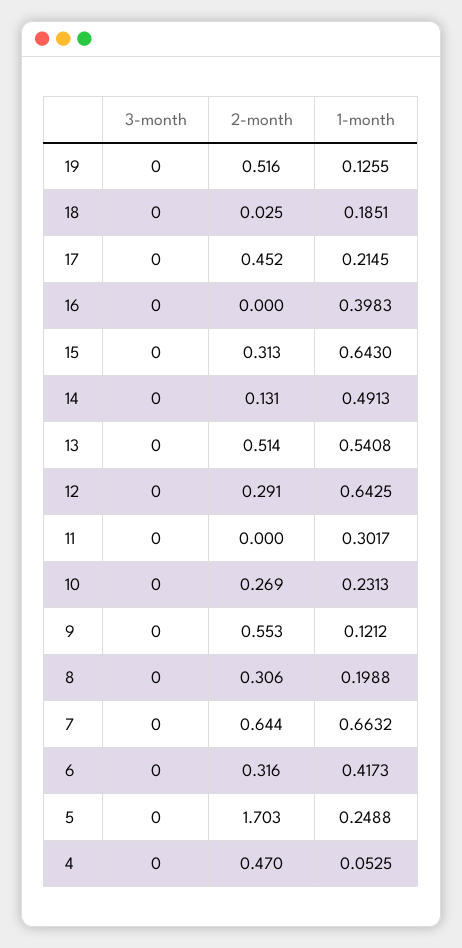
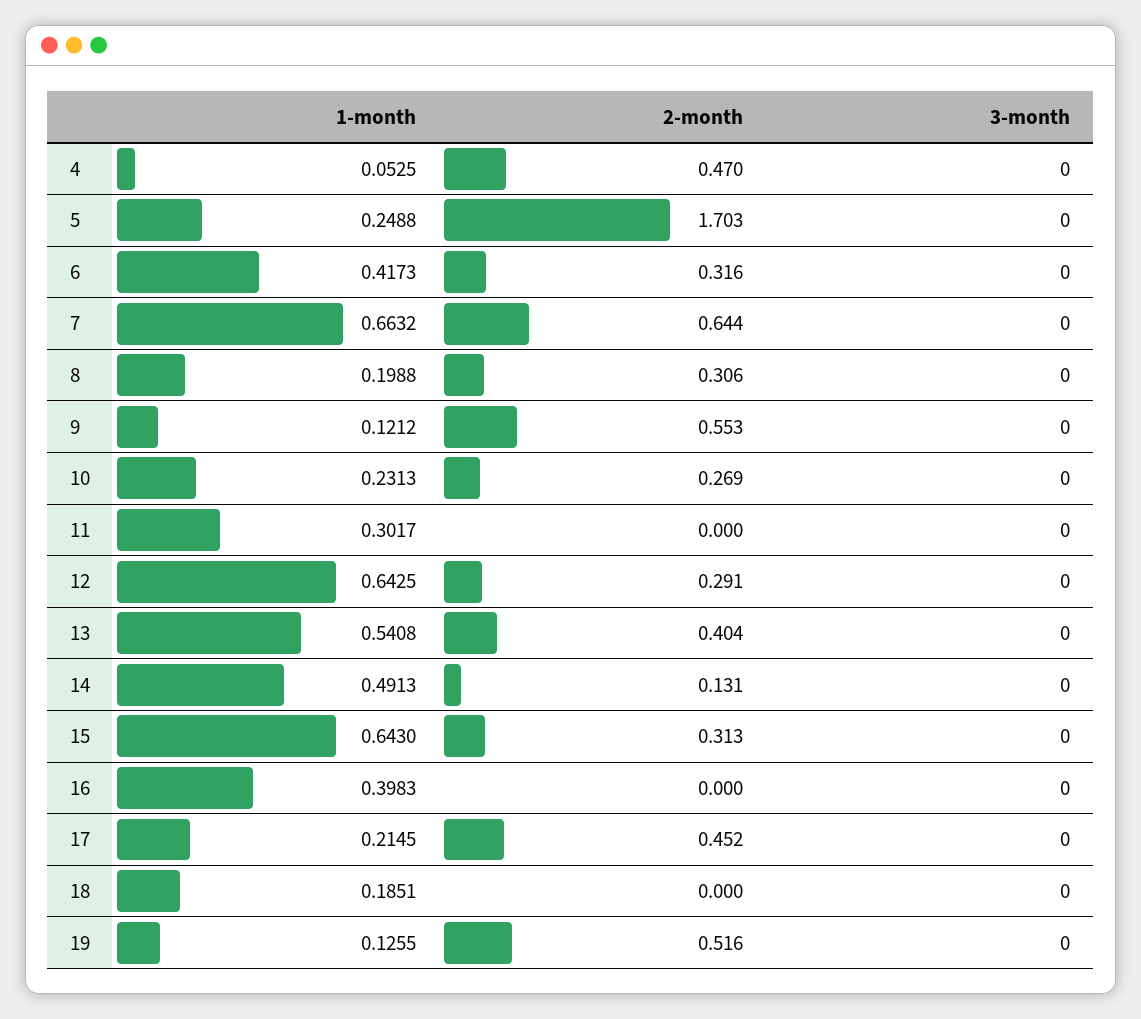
  {
    "3-month": {
      "19": 0,
      "18": 0,
      "17": 0,
      "16": 0,
      "15": 0,
      "14": 0,
      "13": 0,
      "12": 0,
      "11": 0,
      "10": 0,
      "9": 0,
      "8": 0,
      "7": 0,
      "6": 0,
      "5": 0,
      "4": 0
    },
    "2-month": {
      "19": 0.516,
-     "18": 0.025,
+     "18": 0,
      "17": 0.452,
      "16": 0,
      "15": 0.313,
      "14": 0.131,
-     "13": 0.514,
+     "13": 0.404,
      "12": 0.291,
      "11": 0,
      "10": 0.269,
      "9": 0.553,
      "8": 0.306,
      "7": 0.644,
      "6": 0.316,
      "5": 1.703,
      "4": 0.47
    },
    "1-month": {
      "19": 0.1255,
      "18": 0.1851,
      "17": 0.2145,
      "16": 0.3983,
      "15": 0.643,
      "14": 0.4913,
      "13": 0.5408,
      "12": 0.6425,
      "11": 0.3017,
      "10": 0.2313,
      "9": 0.1212,
      "8": 0.1988,
      "7": 0.6632,
      "6": 0.4173,
      "5": 0.2488,
      "4": 0.0525
    }
  }

